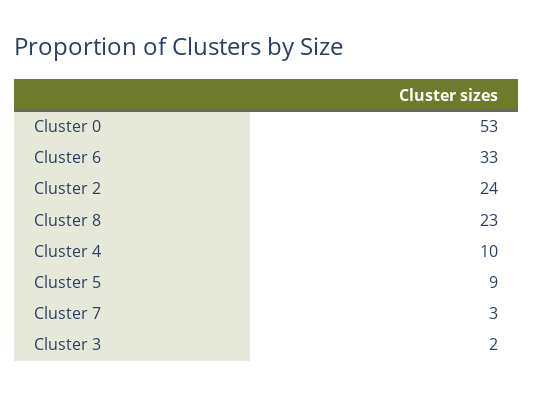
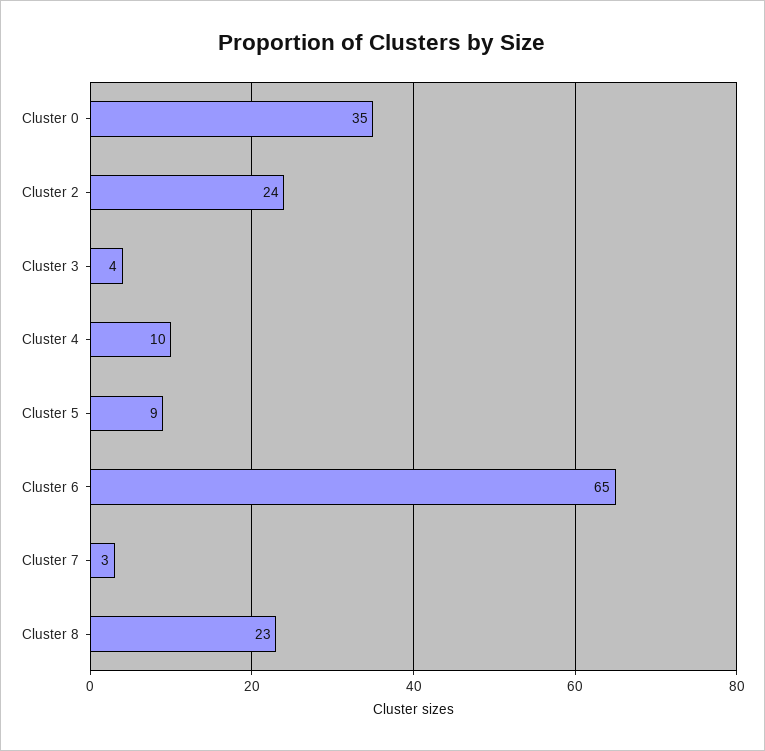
  {
-   "Cluster 0": 53,
+   "Cluster 0": 35,
-   "Cluster 6": 33,
+   "Cluster 6": 65,
    "Cluster 2": 24,
    "Cluster 8": 23,
    "Cluster 4": 10,
    "Cluster 5": 9,
    "Cluster 7": 3,
-   "Cluster 3": 2
+   "Cluster 3": 4
  }

